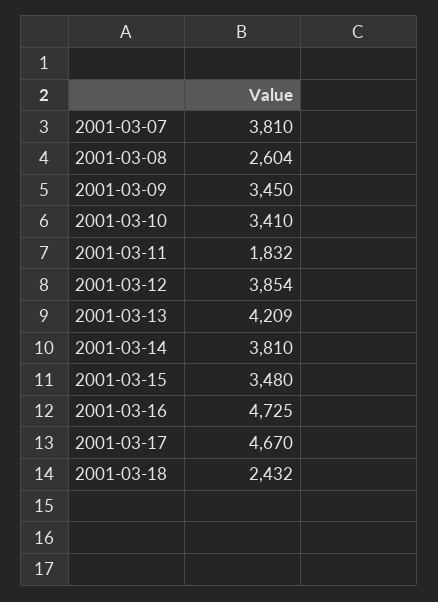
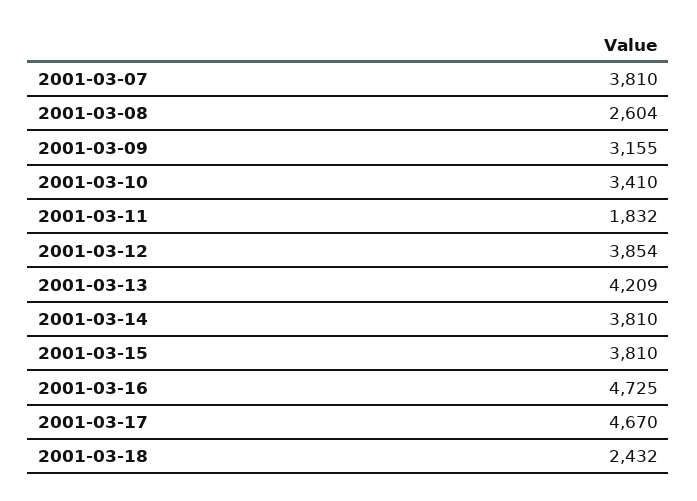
  {
    "2001-03-07": 3810,
    "2001-03-08": 2604,
-   "2001-03-09": 3450,
+   "2001-03-09": 3155,
    "2001-03-10": 3410,
    "2001-03-11": 1832,
    "2001-03-12": 3854,
    "2001-03-13": 4209,
    "2001-03-14": 3810,
-   "2001-03-15": 3480,
+   "2001-03-15": 3810,
    "2001-03-16": 4725,
    "2001-03-17": 4670,
    "2001-03-18": 2432
  }

